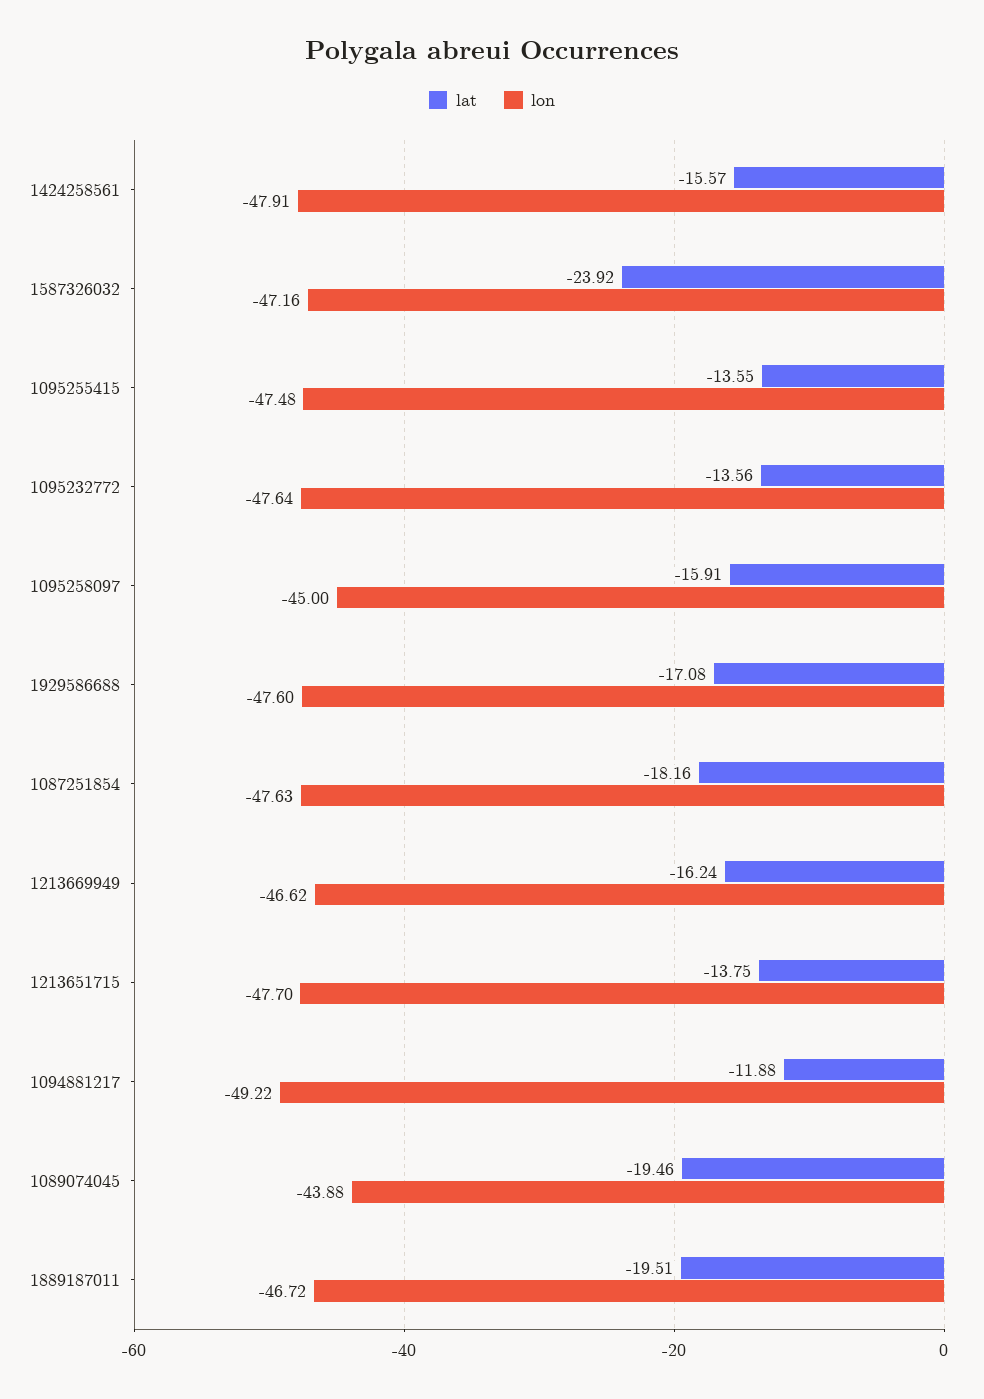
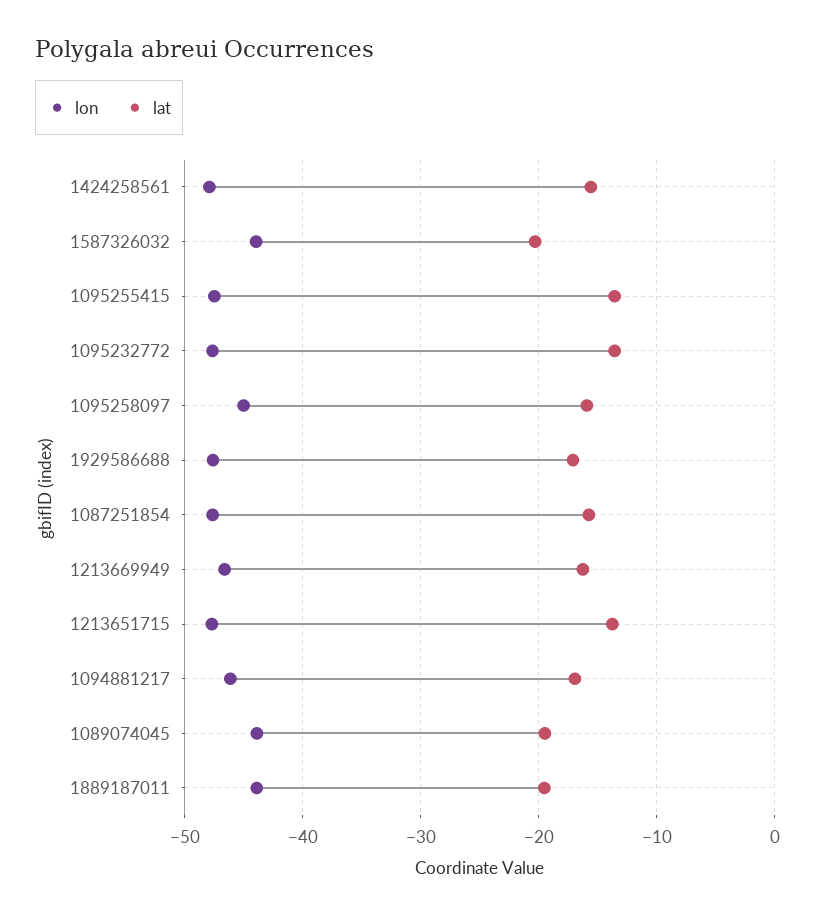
  {
    "lat": {
      "1424258561": -15.57,
-     "1587326032": -23.92,
+     "1587326032": -20,
      "1095255415": -13.55,
      "1095232772": -13.56,
      "1095258097": -15.91,
      "1929586688": -17.08,
-     "1087251854": -18.16,
+     "1087251854": -16,
      "1213669949": -16.24,
      "1213651715": -13.75,
-     "1094881217": -11.88,
+     "1094881217": -17,
      "1089074045": -19.46,
      "1889187011": -19.51
    },
    "lon": {
      "1424258561": -47.91,
-     "1587326032": -47.16,
+     "1587326032": -44,
      "1095255415": -47.48,
      "1095232772": -47.64,
      "1095258097": -45,
      "1929586688": -47.6,
      "1087251854": -47.63,
      "1213669949": -46.62,
      "1213651715": -47.7,
-     "1094881217": -49.22,
+     "1094881217": -46,
      "1089074045": -43.88,
-     "1889187011": -46.72
+     "1889187011": -44
    }
  }

